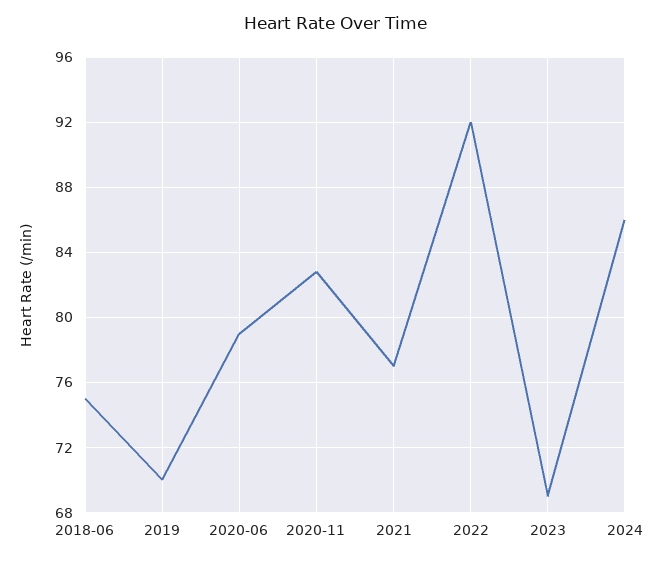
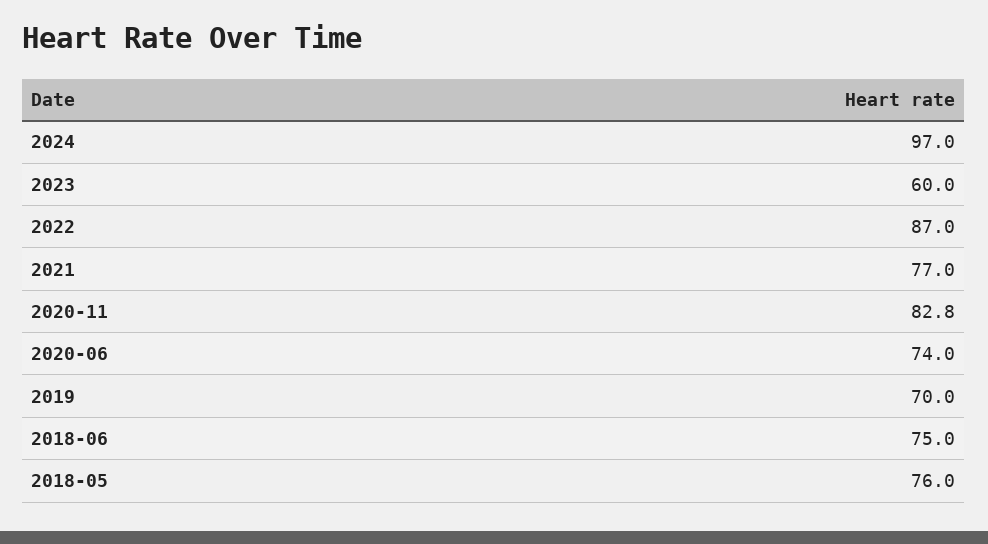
  {
    "2018-06": 75,
    "2019": 70,
-   "2020-06": 79,
+   "2020-06": 74,
    "2020-11": 82.8,
    "2021": 77,
-   "2022": 92,
+   "2022": 87,
-   "2023": 69,
+   "2023": 60,
-   "2024": 86
+   "2024": 97,
+   "2018-05": 76
  }

